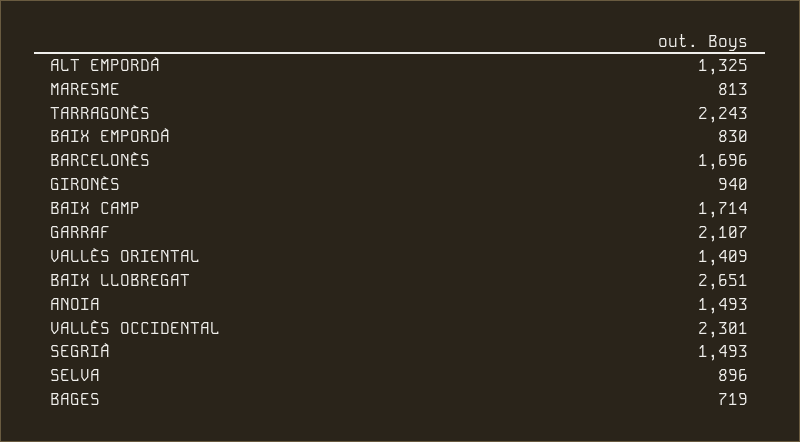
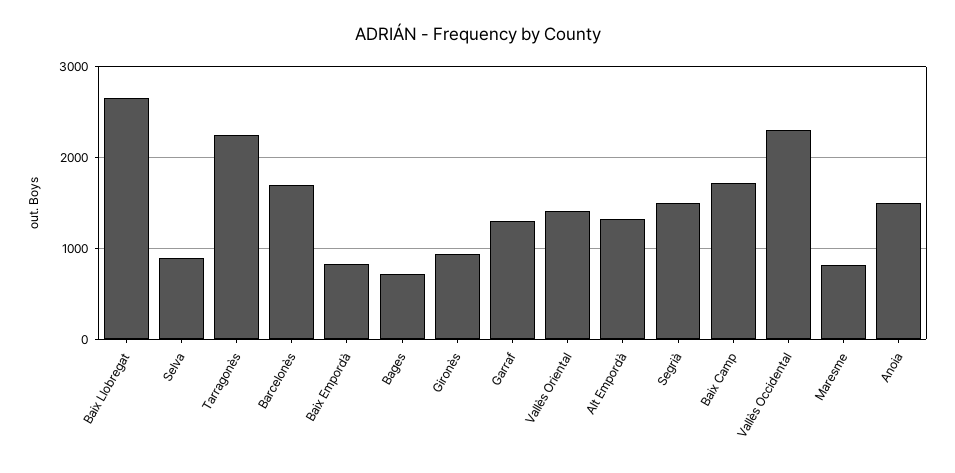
  {
    "ALT EMPORDÀ": 1325,
    "MARESME": 813,
    "TARRAGONÈS": 2243,
    "BAIX EMPORDÀ": 830,
    "BARCELONÈS": 1696,
    "GIRONÈS": 940,
    "BAIX CAMP": 1714,
-   "GARRAF": 2107,
+   "GARRAF": 1300,
    "VALLÈS ORIENTAL": 1409,
    "BAIX LLOBREGAT": 2651,
    "ANOIA": 1493,
    "VALLÈS OCCIDENTAL": 2301,
    "SEGRIÀ": 1493,
    "SELVA": 896,
    "BAGES": 719
  }

